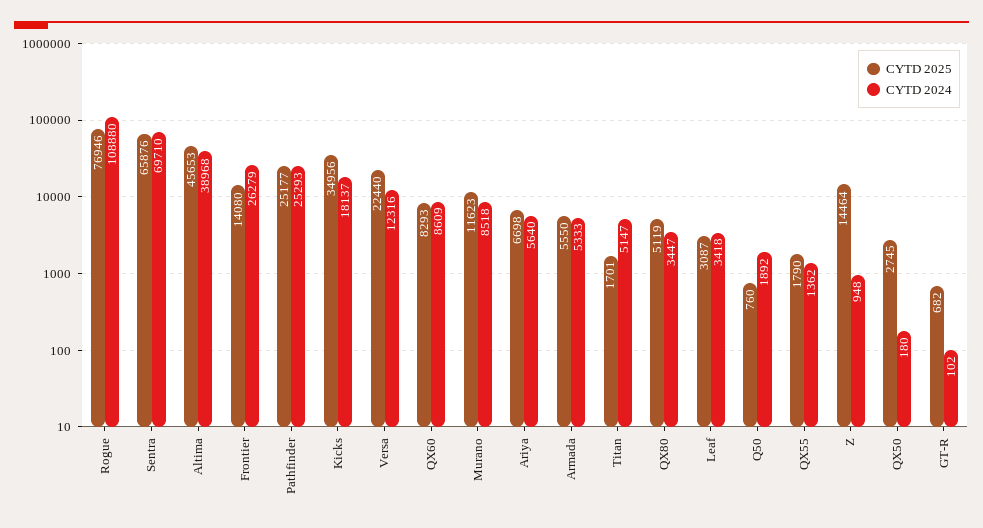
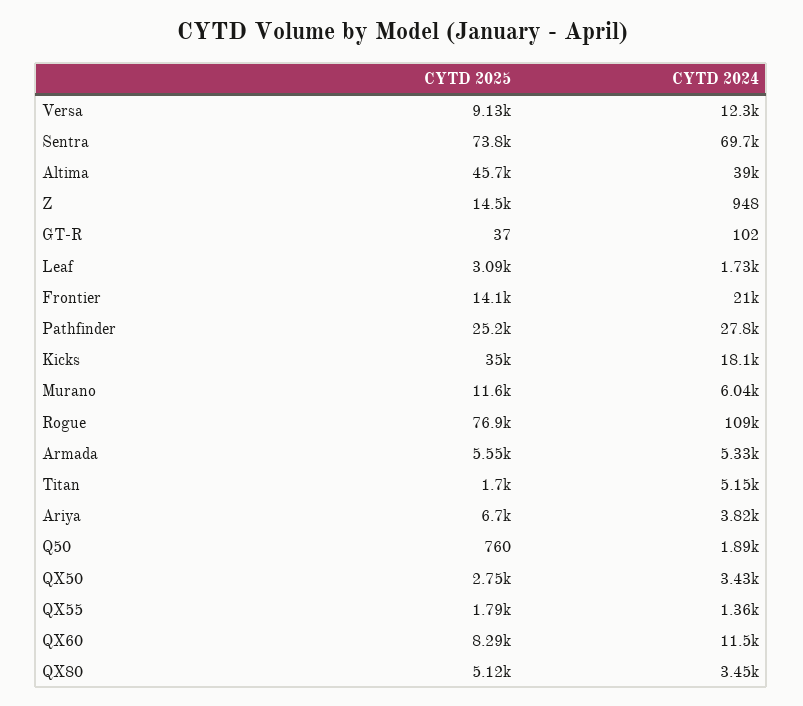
  {
    "CYTD 2025": {
      "Rogue": 76946,
-     "Sentra": 65876,
+     "Sentra": 73800,
      "Altima": 45653,
      "Frontier": 14080,
      "Pathfinder": 25177,
      "Kicks": 34956,
-     "Versa": 22440,
+     "Versa": 9130,
      "QX60": 8293,
      "Murano": 11623,
      "Ariya": 6698,
      "Armada": 5550,
      "Titan": 1701,
      "QX80": 5119,
      "Leaf": 3087,
      "Q50": 760,
      "QX55": 1790,
      "Z": 14464,
      "QX50": 2745,
-     "GT-R": 682
+     "GT-R": 37
    },
    "CYTD 2024": {
      "Rogue": 108880,
      "Sentra": 69710,
      "Altima": 38968,
-     "Frontier": 26279,
+     "Frontier": 21000,
-     "Pathfinder": 25293,
+     "Pathfinder": 27800,
      "Kicks": 18137,
      "Versa": 12316,
-     "QX60": 8609,
+     "QX60": 11500,
-     "Murano": 8518,
+     "Murano": 6040,
-     "Ariya": 5640,
+     "Ariya": 3820,
      "Armada": 5333,
      "Titan": 5147,
      "QX80": 3447,
-     "Leaf": 3418,
+     "Leaf": 1730,
      "Q50": 1892,
      "QX55": 1362,
      "Z": 948,
-     "QX50": 180,
+     "QX50": 3430,
      "GT-R": 102
    }
  }

